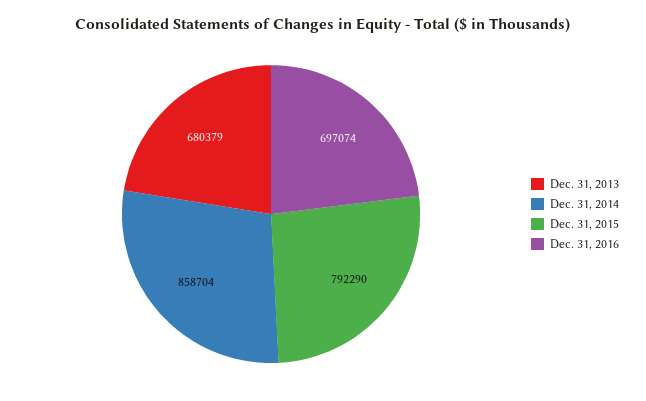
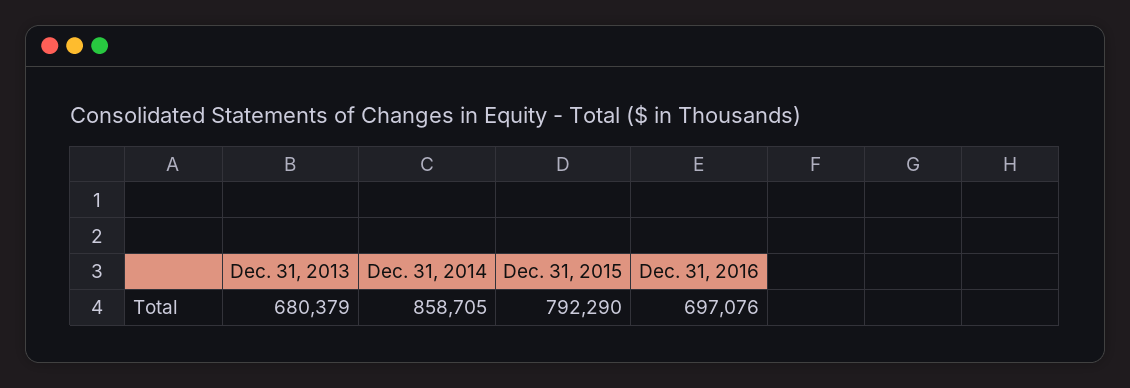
  {
    "Dec. 31, 2013": 680379,
-   "Dec. 31, 2014": 858704,
+   "Dec. 31, 2014": 858705,
    "Dec. 31, 2015": 792290,
-   "Dec. 31, 2016": 697074
+   "Dec. 31, 2016": 697076
  }

